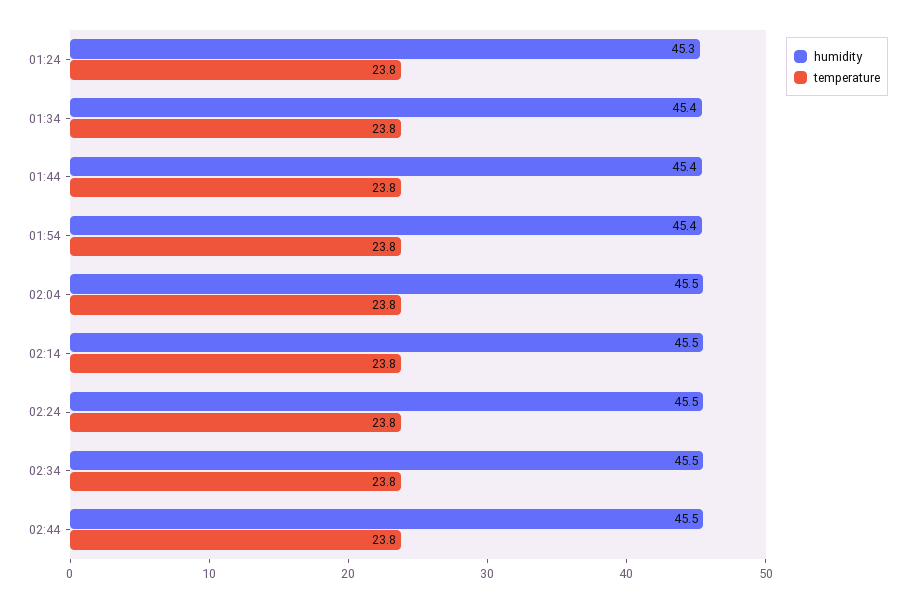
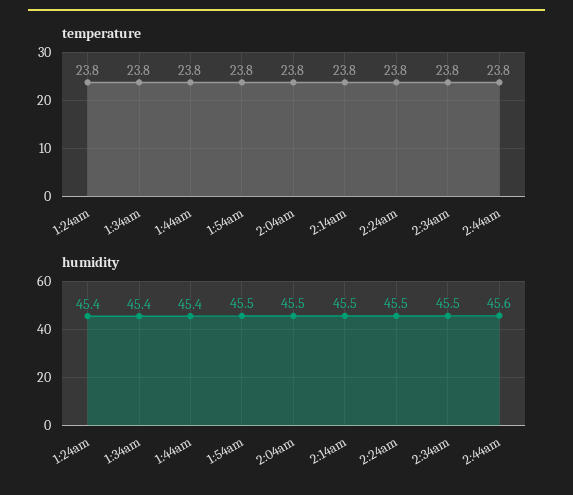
  {
    "humidity": {
-     "01:24": 45.3,
+     "01:24": 45.4,
      "01:34": 45.4,
      "01:44": 45.4,
-     "01:54": 45.4,
+     "01:54": 45.5,
      "02:04": 45.5,
      "02:14": 45.5,
      "02:24": 45.5,
      "02:34": 45.5,
-     "02:44": 45.5
+     "02:44": 45.6
    },
    "temperature": {
      "01:24": 23.8,
      "01:34": 23.8,
      "01:44": 23.8,
      "01:54": 23.8,
      "02:04": 23.8,
      "02:14": 23.8,
      "02:24": 23.8,
      "02:34": 23.8,
      "02:44": 23.8
    }
  }

